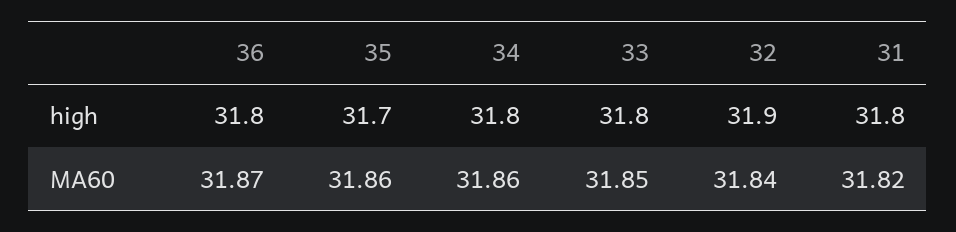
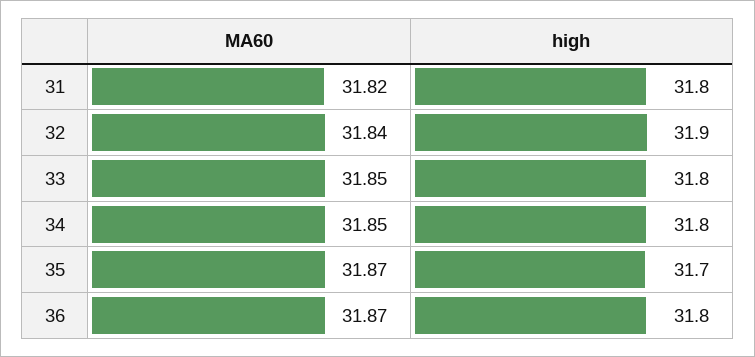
  {
    "36": {
      "high": 31.8,
      "MA60": 31.87
    },
    "35": {
      "high": 31.7,
-     "MA60": 31.86
+     "MA60": 31.87
    },
    "34": {
      "high": 31.8,
-     "MA60": 31.86
+     "MA60": 31.85
    },
    "33": {
      "high": 31.8,
      "MA60": 31.85
    },
    "32": {
      "high": 31.9,
      "MA60": 31.84
    },
    "31": {
      "high": 31.8,
      "MA60": 31.82
    }
  }

